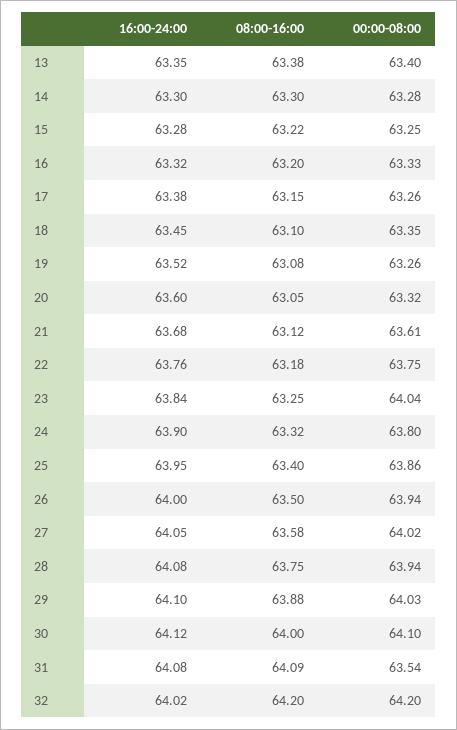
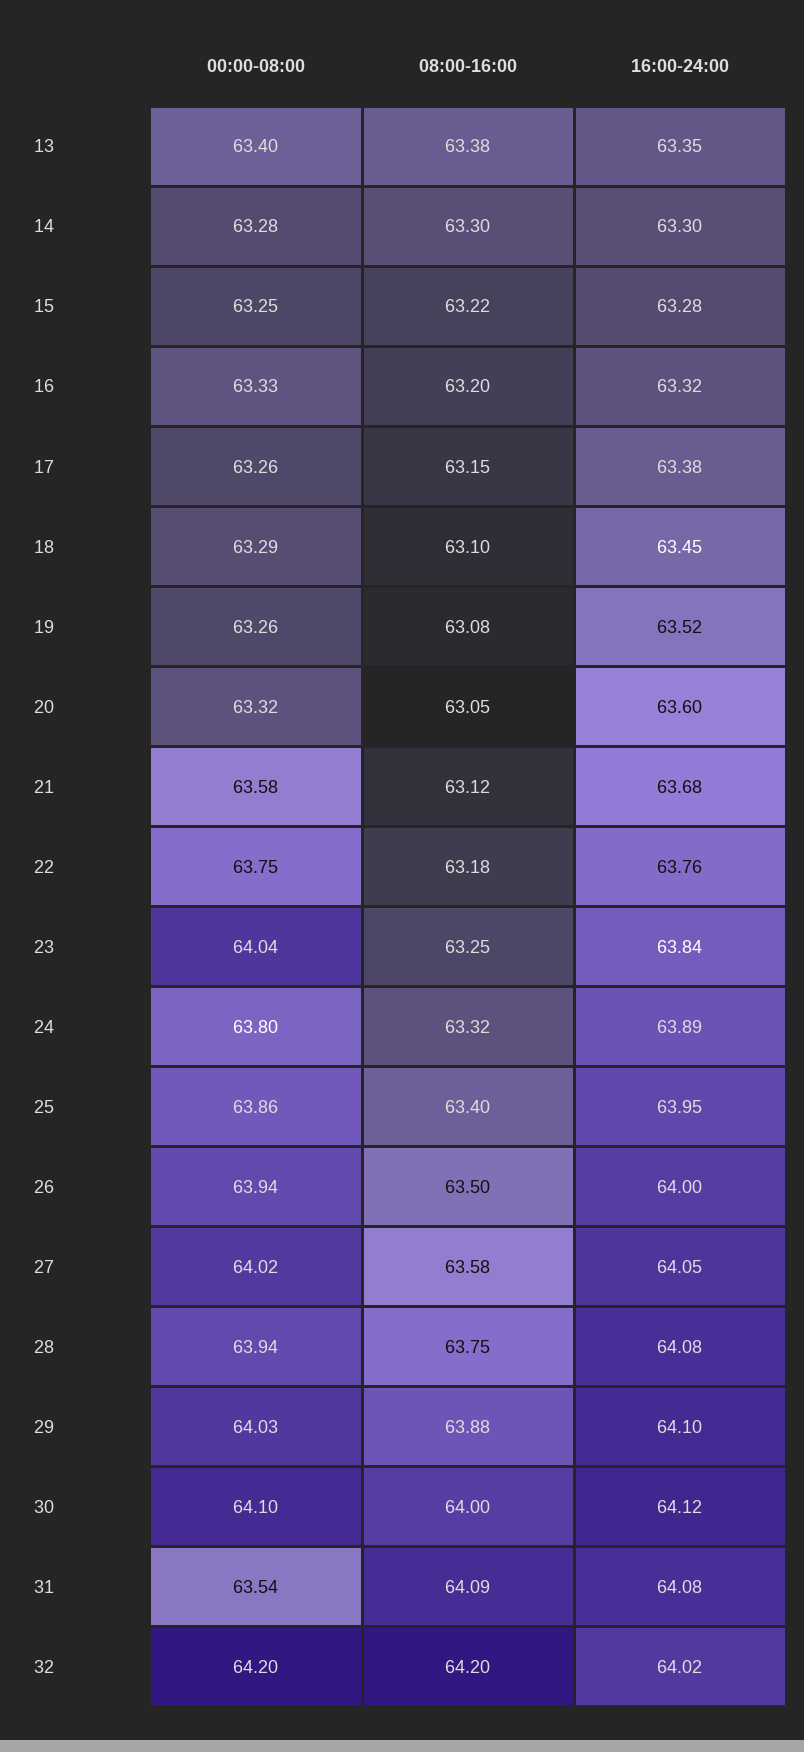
  {
    "16:00-24:00": {
      "13": 63.35,
      "14": 63.3,
      "15": 63.28,
      "16": 63.32,
      "17": 63.38,
      "18": 63.45,
      "19": 63.52,
      "20": 63.6,
      "21": 63.68,
      "22": 63.76,
      "23": 63.84,
-     "24": 63.9,
+     "24": 63.89,
      "25": 63.95,
      "26": 64,
      "27": 64.05,
      "28": 64.08,
      "29": 64.1,
      "30": 64.12,
      "31": 64.08,
      "32": 64.02
    },
    "08:00-16:00": {
      "13": 63.38,
      "14": 63.3,
      "15": 63.22,
      "16": 63.2,
      "17": 63.15,
      "18": 63.1,
      "19": 63.08,
      "20": 63.05,
      "21": 63.12,
      "22": 63.18,
      "23": 63.25,
      "24": 63.32,
      "25": 63.4,
      "26": 63.5,
      "27": 63.58,
      "28": 63.75,
      "29": 63.88,
      "30": 64,
      "31": 64.09,
      "32": 64.2
    },
    "00:00-08:00": {
      "13": 63.4,
      "14": 63.28,
      "15": 63.25,
      "16": 63.33,
      "17": 63.26,
-     "18": 63.35,
+     "18": 63.29,
      "19": 63.26,
      "20": 63.32,
-     "21": 63.61,
+     "21": 63.58,
      "22": 63.75,
      "23": 64.04,
      "24": 63.8,
      "25": 63.86,
      "26": 63.94,
      "27": 64.02,
      "28": 63.94,
      "29": 64.03,
      "30": 64.1,
      "31": 63.54,
      "32": 64.2
    }
  }

